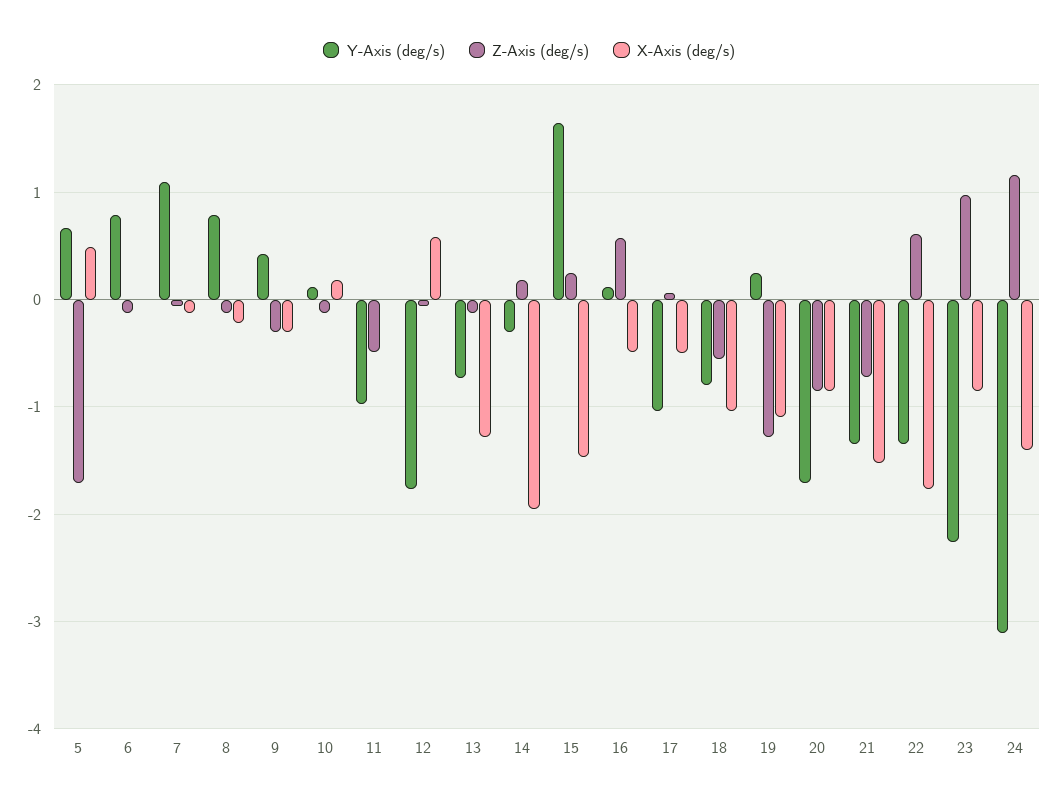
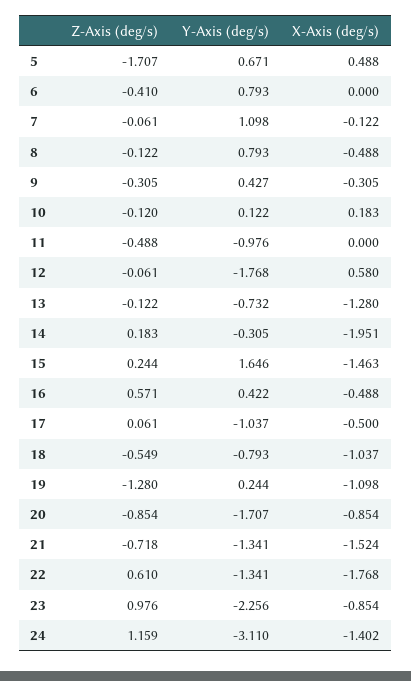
  {
    "Y-Axis (deg/s)": {
      "5": 0.671,
      "6": 0.793,
      "7": 1.098,
      "8": 0.793,
      "9": 0.427,
      "10": 0.122,
      "11": -0.976,
      "12": -1.768,
      "13": -0.732,
      "14": -0.305,
      "15": 1.646,
-     "16": 0.1,
+     "16": 0.422,
      "17": -1.037,
      "18": -0.793,
      "19": 0.244,
      "20": -1.707,
      "21": -1.341,
      "22": -1.341,
      "23": -2.256,
      "24": -3.11
    },
    "Z-Axis (deg/s)": {
      "5": -1.707,
-     "6": -0.1,
+     "6": -0.41,
      "7": -0.061,
      "8": -0.122,
      "9": -0.305,
      "10": -0.12,
      "11": -0.488,
      "12": -0.061,
      "13": -0.122,
      "14": 0.183,
      "15": 0.244,
      "16": 0.571,
      "17": 0.061,
      "18": -0.549,
      "19": -1.28,
      "20": -0.854,
      "21": -0.718,
      "22": 0.61,
      "23": 0.976,
      "24": 1.159
    },
    "X-Axis (deg/s)": {
      "5": 0.488,
      "6": 0,
      "7": -0.122,
-     "8": -0.2,
+     "8": -0.488,
      "9": -0.305,
      "10": 0.183,
      "11": 0,
      "12": 0.58,
      "13": -1.28,
      "14": -1.951,
      "15": -1.463,
      "16": -0.488,
      "17": -0.5,
      "18": -1.037,
      "19": -1.098,
      "20": -0.854,
      "21": -1.524,
      "22": -1.768,
      "23": -0.854,
      "24": -1.402
    }
  }

